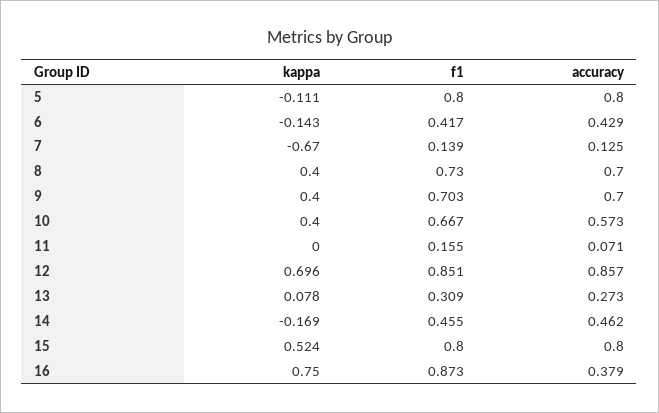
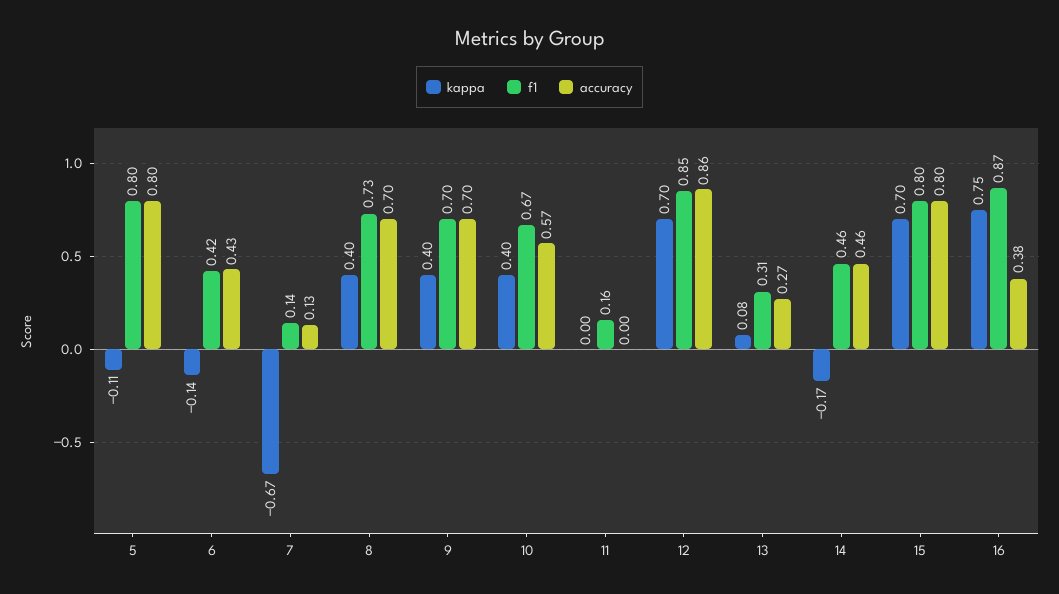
  {
    "kappa": {
      "5": -0.111,
      "6": -0.143,
      "7": -0.67,
      "8": 0.4,
      "9": 0.4,
      "10": 0.4,
      "11": 0,
      "12": 0.696,
      "13": 0.078,
      "14": -0.169,
-     "15": 0.524,
+     "15": 0.7,
      "16": 0.75
    },
    "f1": {
      "5": 0.8,
      "6": 0.417,
      "7": 0.139,
      "8": 0.73,
      "9": 0.703,
      "10": 0.667,
      "11": 0.155,
      "12": 0.851,
      "13": 0.309,
      "14": 0.455,
      "15": 0.8,
      "16": 0.873
    },
    "accuracy": {
      "5": 0.8,
      "6": 0.429,
      "7": 0.125,
      "8": 0.7,
      "9": 0.7,
      "10": 0.573,
-     "11": 0.071,
+     "11": 0,
      "12": 0.857,
      "13": 0.273,
      "14": 0.462,
      "15": 0.8,
      "16": 0.379
    }
  }

